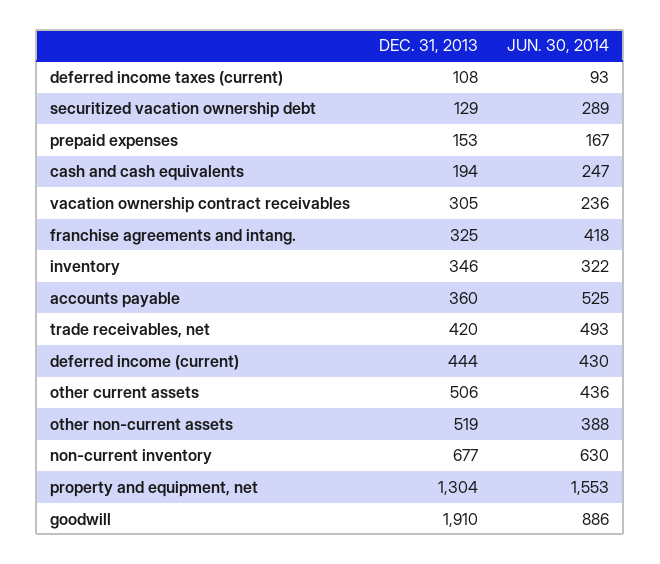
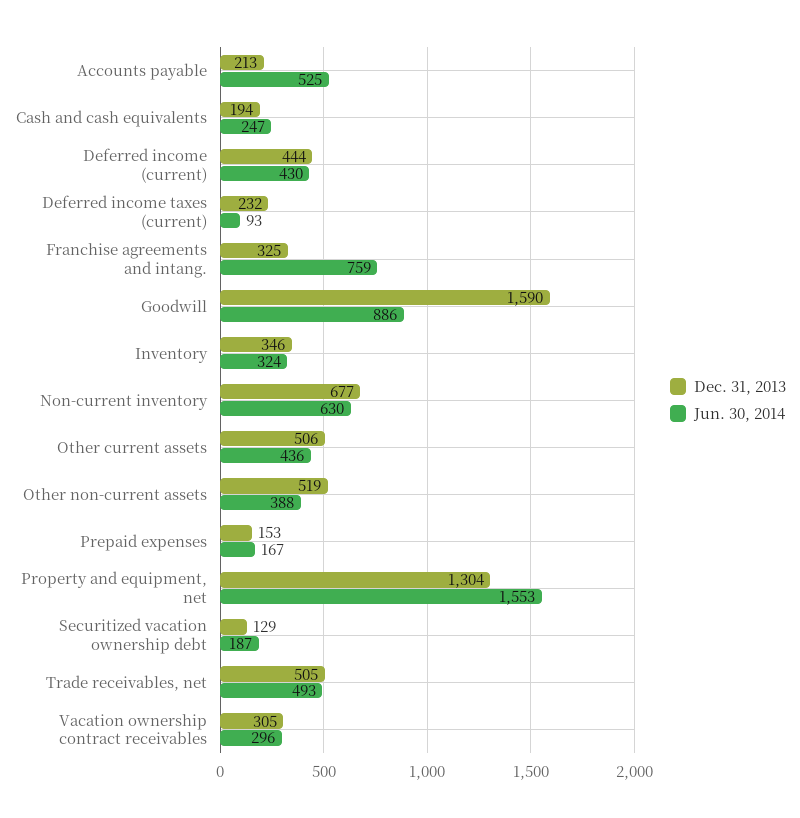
  {
    "DEC. 31, 2013": {
-     "deferred income taxes (current)": 108,
+     "deferred income taxes (current)": 232,
      "securitized vacation ownership debt": 129,
      "prepaid expenses": 153,
      "cash and cash equivalents": 194,
      "vacation ownership contract receivables": 305,
      "franchise agreements and intang.": 325,
      "inventory": 346,
-     "accounts payable": 360,
+     "accounts payable": 213,
-     "trade receivables, net": 420,
+     "trade receivables, net": 505,
      "deferred income (current)": 444,
      "other current assets": 506,
      "other non-current assets": 519,
      "non-current inventory": 677,
      "property and equipment, net": 1304,
-     "goodwill": 1910
+     "goodwill": 1590
    },
    "JUN. 30, 2014": {
      "deferred income taxes (current)": 93,
-     "securitized vacation ownership debt": 289,
+     "securitized vacation ownership debt": 187,
      "prepaid expenses": 167,
      "cash and cash equivalents": 247,
-     "vacation ownership contract receivables": 236,
+     "vacation ownership contract receivables": 296,
-     "franchise agreements and intang.": 418,
+     "franchise agreements and intang.": 759,
-     "inventory": 322,
+     "inventory": 324,
      "accounts payable": 525,
      "trade receivables, net": 493,
      "deferred income (current)": 430,
      "other current assets": 436,
      "other non-current assets": 388,
      "non-current inventory": 630,
      "property and equipment, net": 1553,
      "goodwill": 886
    }
  }

